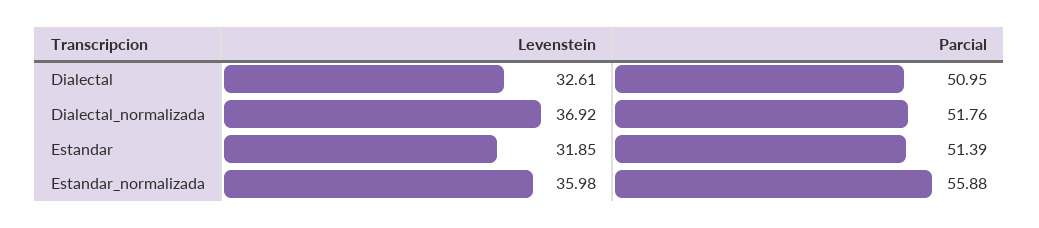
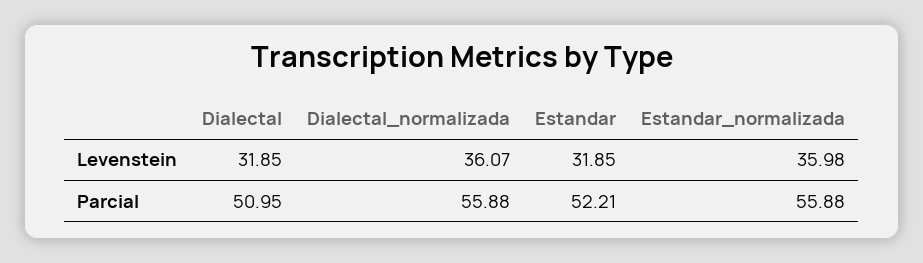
  {
    "Levenstein": {
-     "Dialectal": 32.61,
+     "Dialectal": 31.85,
-     "Dialectal_normalizada": 36.92,
+     "Dialectal_normalizada": 36.07,
      "Estandar": 31.85,
      "Estandar_normalizada": 35.98
    },
    "Parcial": {
      "Dialectal": 50.95,
-     "Dialectal_normalizada": 51.76,
+     "Dialectal_normalizada": 55.88,
-     "Estandar": 51.39,
+     "Estandar": 52.21,
      "Estandar_normalizada": 55.88
    }
  }

